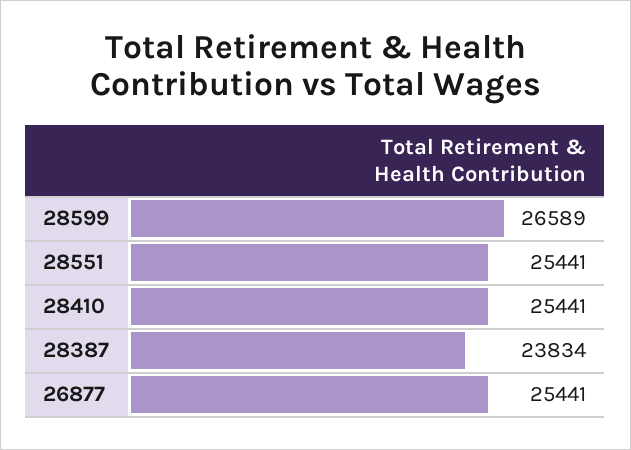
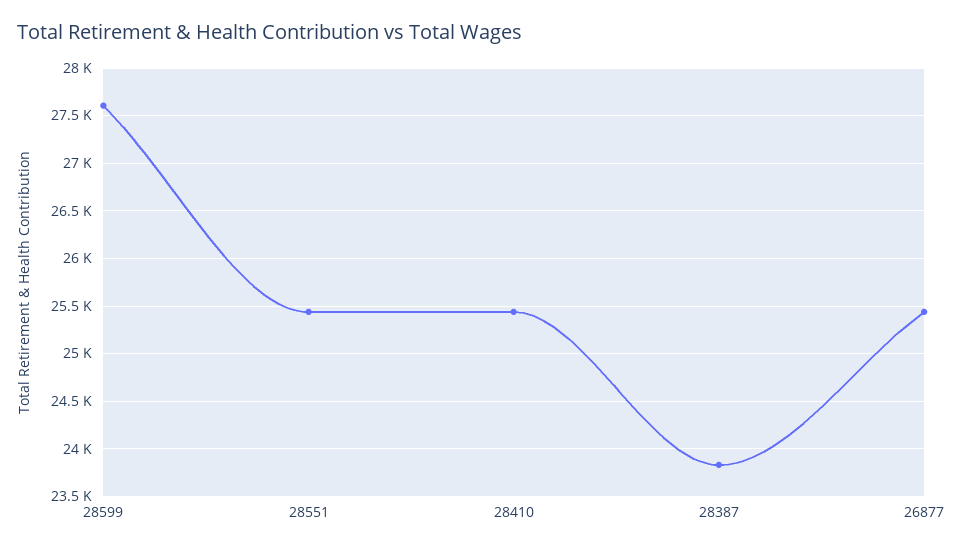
  {
-   "28599": 26589,
+   "28599": 27600,
    "28551": 25441,
    "28410": 25441,
    "28387": 23834,
    "26877": 25441
  }

